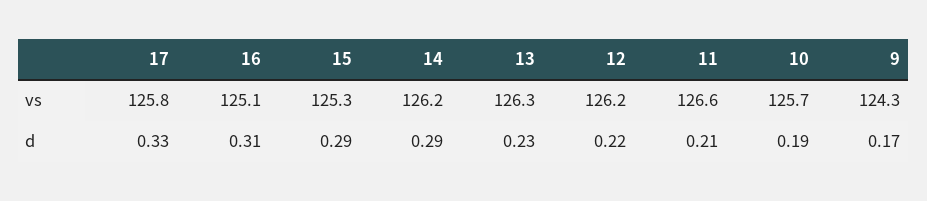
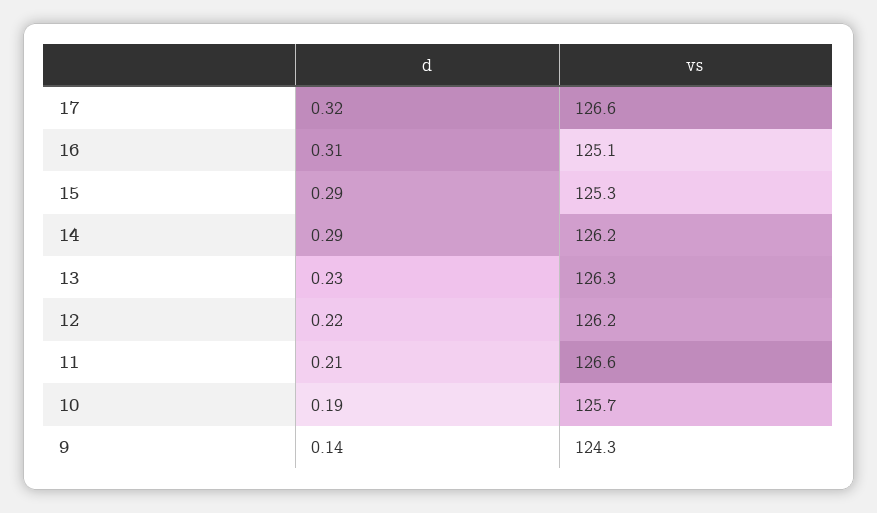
  {
    "17": {
-     "vs": 125.8,
+     "vs": 126.6,
-     "d": 0.33
+     "d": 0.32
    },
    "16": {
      "vs": 125.1,
      "d": 0.31
    },
    "15": {
      "vs": 125.3,
      "d": 0.29
    },
    "14": {
      "vs": 126.2,
      "d": 0.29
    },
    "13": {
      "vs": 126.3,
      "d": 0.23
    },
    "12": {
      "vs": 126.2,
      "d": 0.22
    },
    "11": {
      "vs": 126.6,
      "d": 0.21
    },
    "10": {
      "vs": 125.7,
      "d": 0.19
    },
    "9": {
      "vs": 124.3,
-     "d": 0.17
+     "d": 0.14
    }
  }

